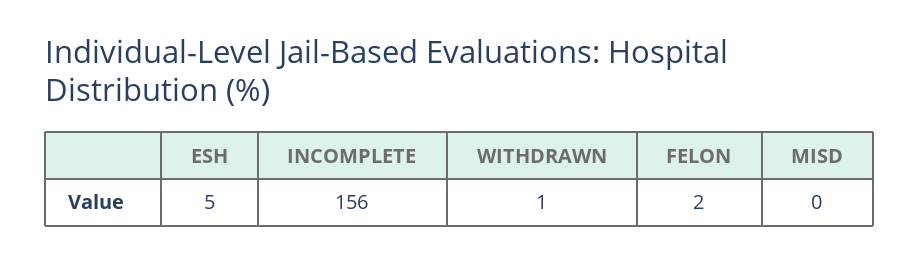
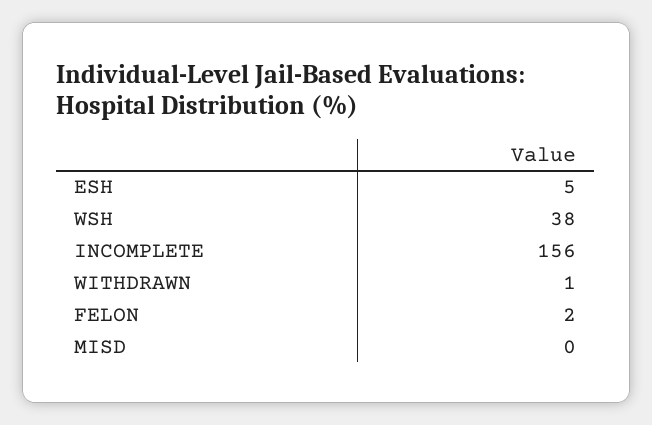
  {
    "ESH": 5,
    "INCOMPLETE": 156,
    "WITHDRAWN": 1,
    "FELON": 2,
-   "MISD": 0
+   "MISD": 0,
+   "WSH": 38
  }

